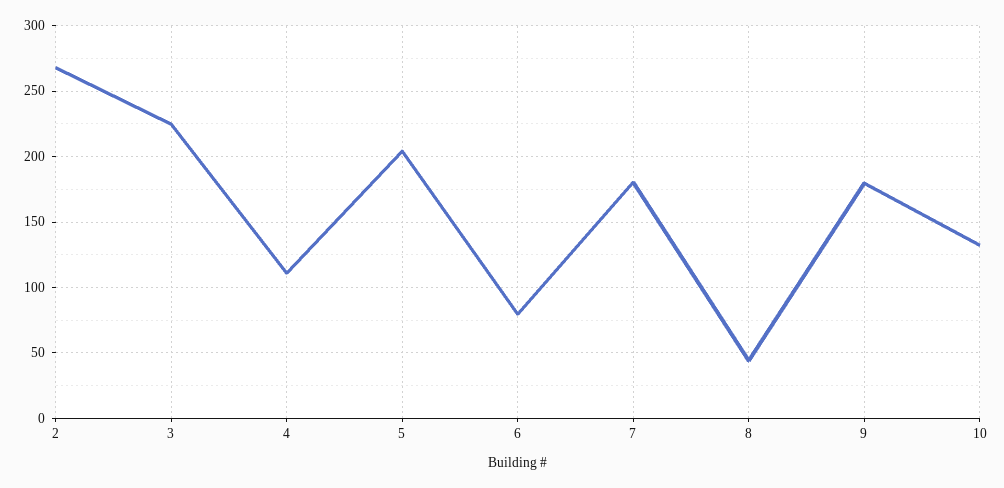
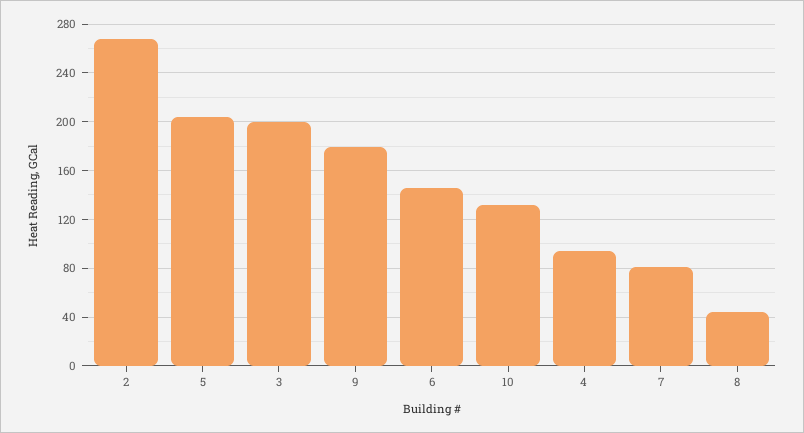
  {
    "2": 270,
-   "3": 225,
+   "3": 200,
-   "4": 110,
+   "4": 95,
    "5": 205,
-   "6": 80,
+   "6": 145,
-   "7": 180,
+   "7": 80,
    "8": 45,
    "9": 180,
    "10": 130
  }

